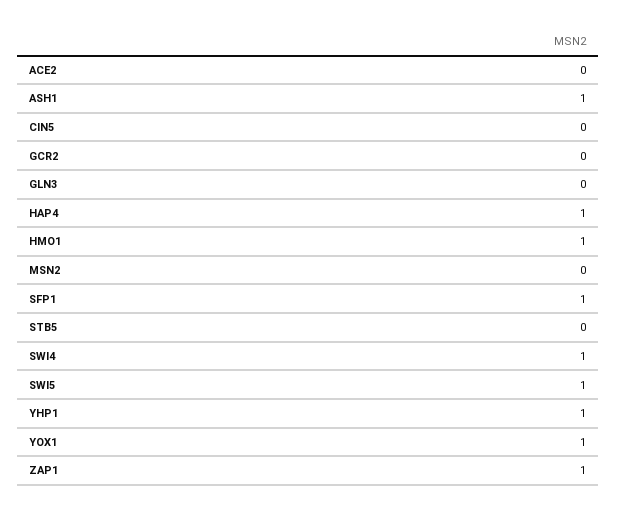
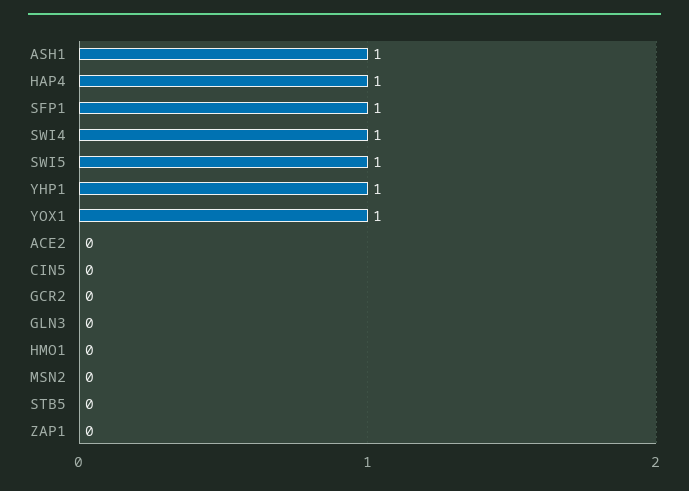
  {
    "ACE2": 0,
    "ASH1": 1,
    "CIN5": 0,
    "GCR2": 0,
    "GLN3": 0,
    "HAP4": 1,
-   "HMO1": 1,
+   "HMO1": 0,
    "MSN2": 0,
    "SFP1": 1,
    "STB5": 0,
    "SWI4": 1,
    "SWI5": 1,
    "YHP1": 1,
    "YOX1": 1,
-   "ZAP1": 1
+   "ZAP1": 0
  }

